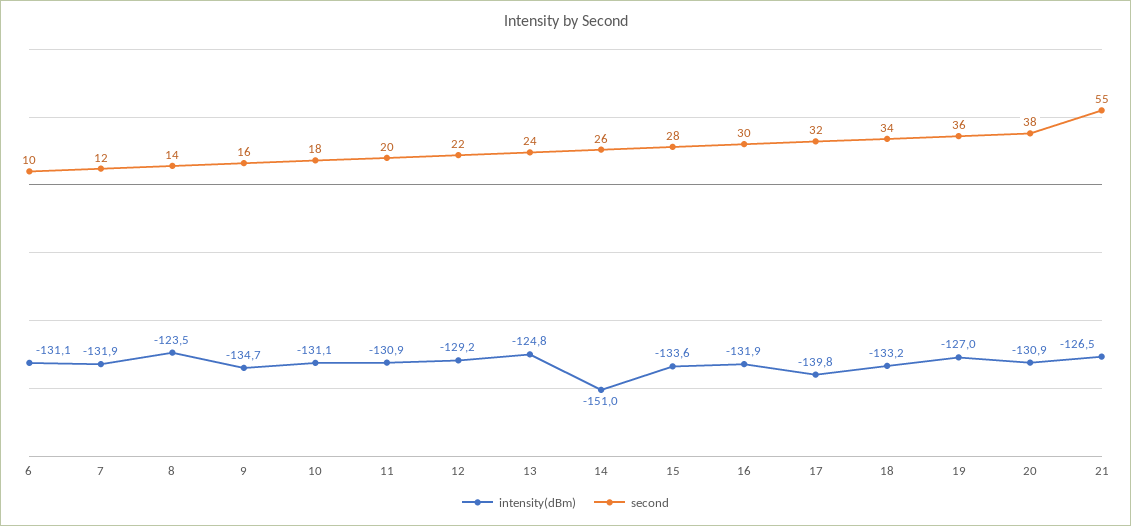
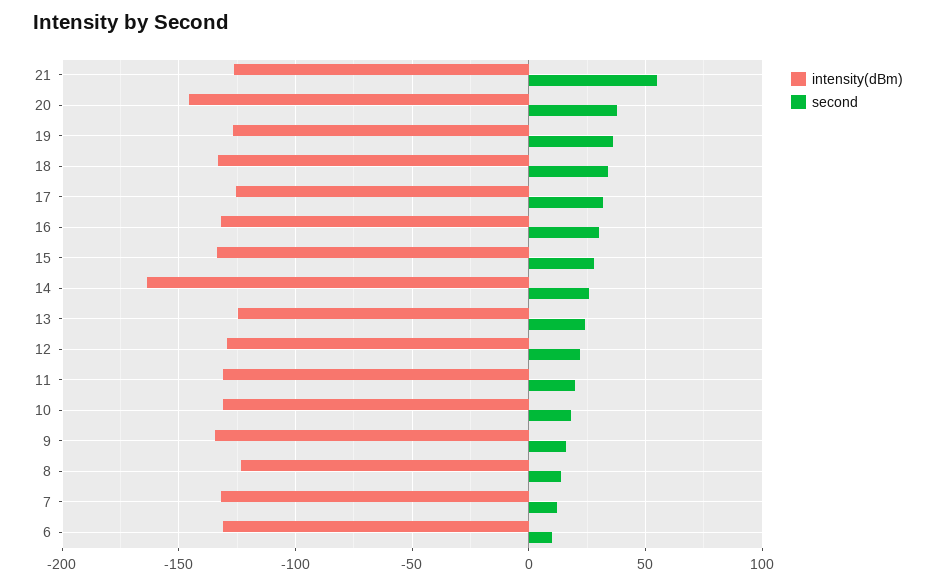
  {
    "intensity(dBm)": {
      "6": -131.1,
      "7": -131.9,
      "8": -123.5,
      "9": -134.7,
      "10": -131.1,
      "11": -130.9,
      "12": -129.2,
      "13": -124.8,
-     "14": -151,
+     "14": -165,
      "15": -133.6,
      "16": -131.9,
-     "17": -139.8,
+     "17": -125,
      "18": -133.2,
      "19": -127,
-     "20": -130.9,
+     "20": -145,
      "21": -126.5
    },
    "second": {
      "6": 10,
      "7": 12,
      "8": 14,
      "9": 16,
      "10": 18,
      "11": 20,
      "12": 22,
      "13": 24,
      "14": 26,
      "15": 28,
      "16": 30,
      "17": 32,
      "18": 34,
      "19": 36,
      "20": 38,
      "21": 55
    }
  }

